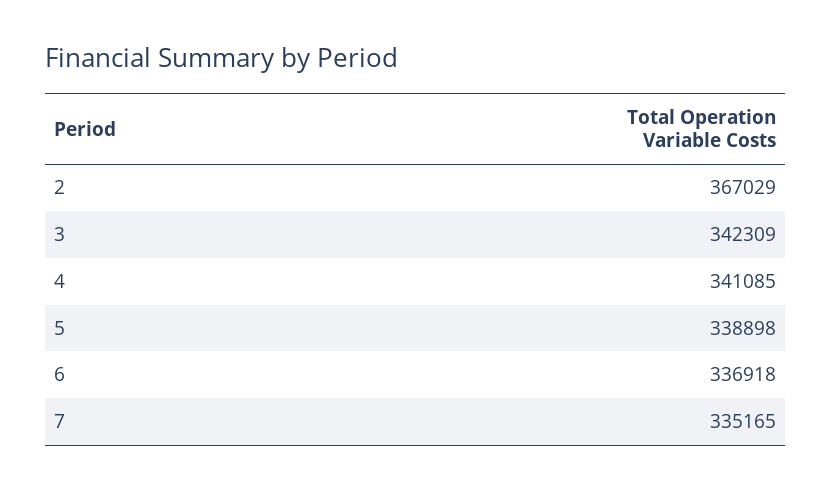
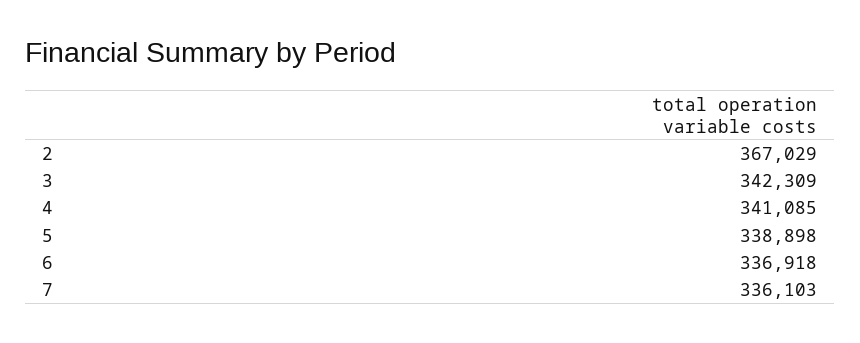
  {
    "2": 367029,
    "3": 342309,
    "4": 341085,
    "5": 338898,
    "6": 336918,
-   "7": 335165
+   "7": 336103
  }

